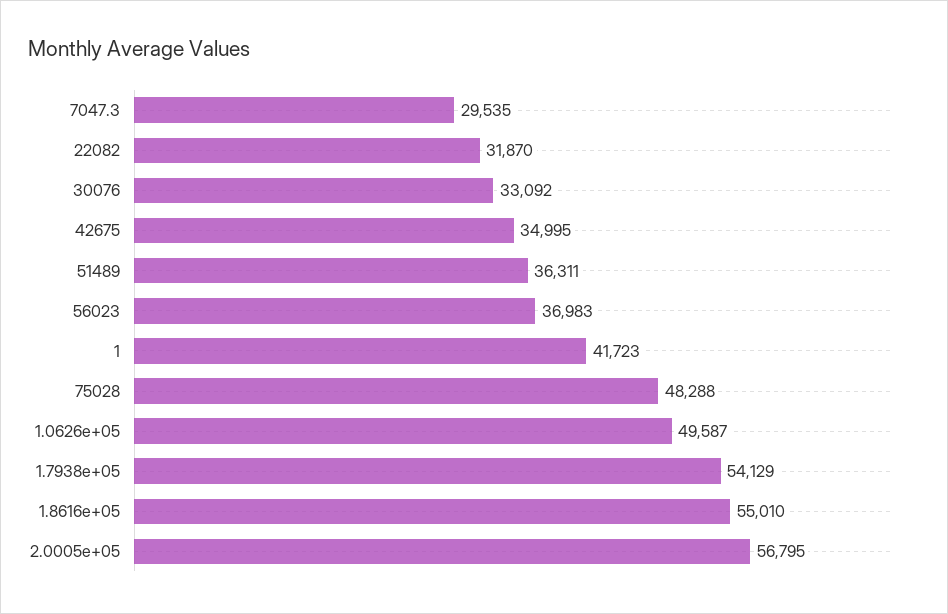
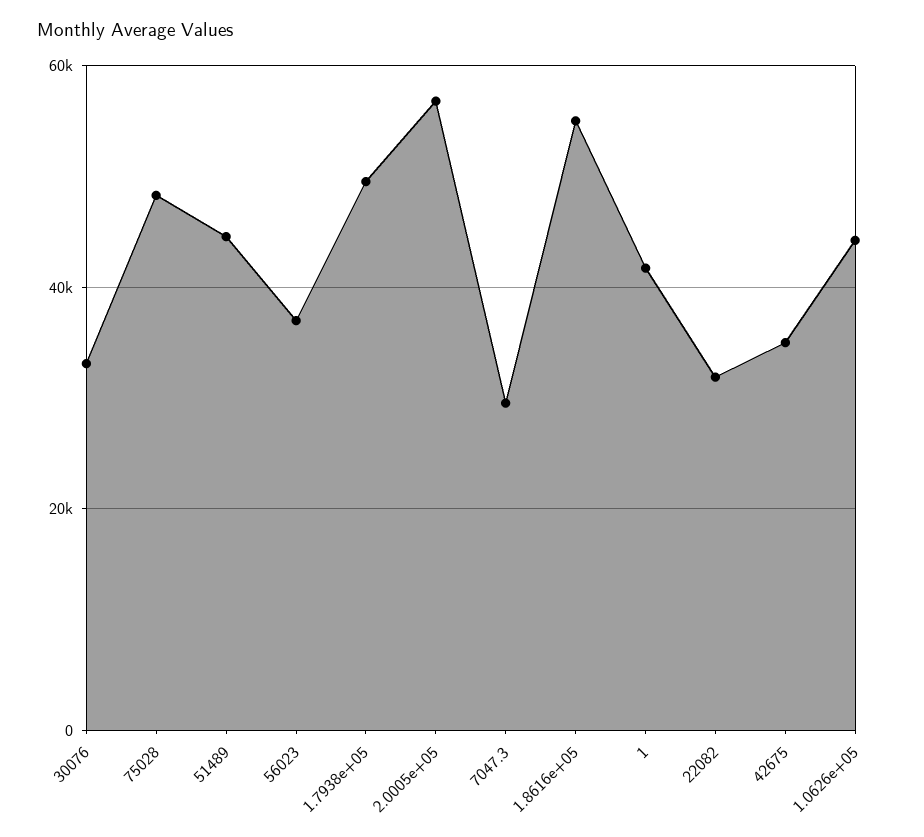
  {
    "7047.3": 29535,
    "22082": 31870,
    "30076": 33092,
    "42675": 34995,
-   "51489": 36311,
+   "51489": 44000,
    "56023": 36983,
    "1": 41723,
    "75028": 48288,
-   "1.0626e+05": 49587,
+   "1.0626e+05": 44000,
-   "1.7938e+05": 54129,
+   "1.7938e+05": 50000,
    "1.8616e+05": 55010,
    "2.0005e+05": 56795
  }

